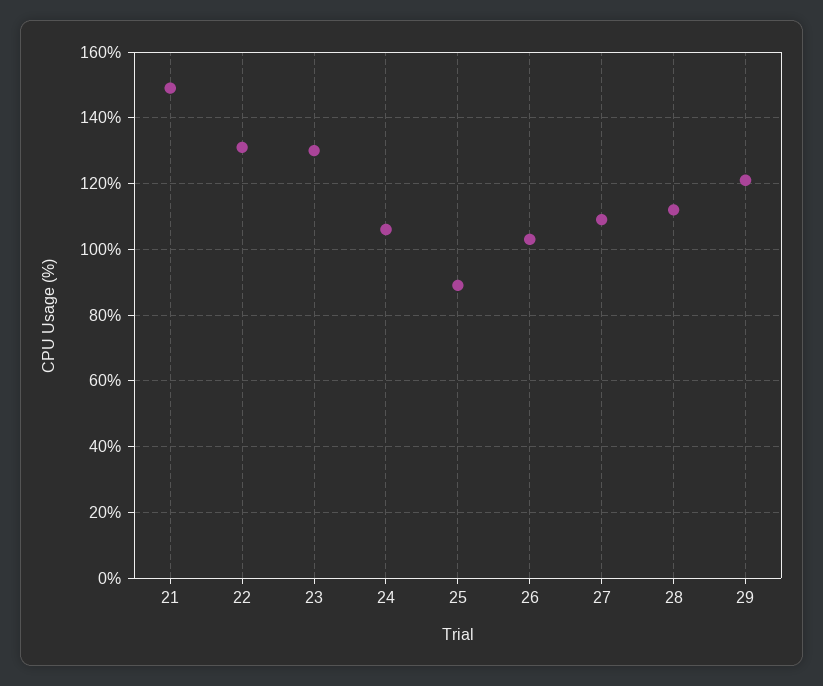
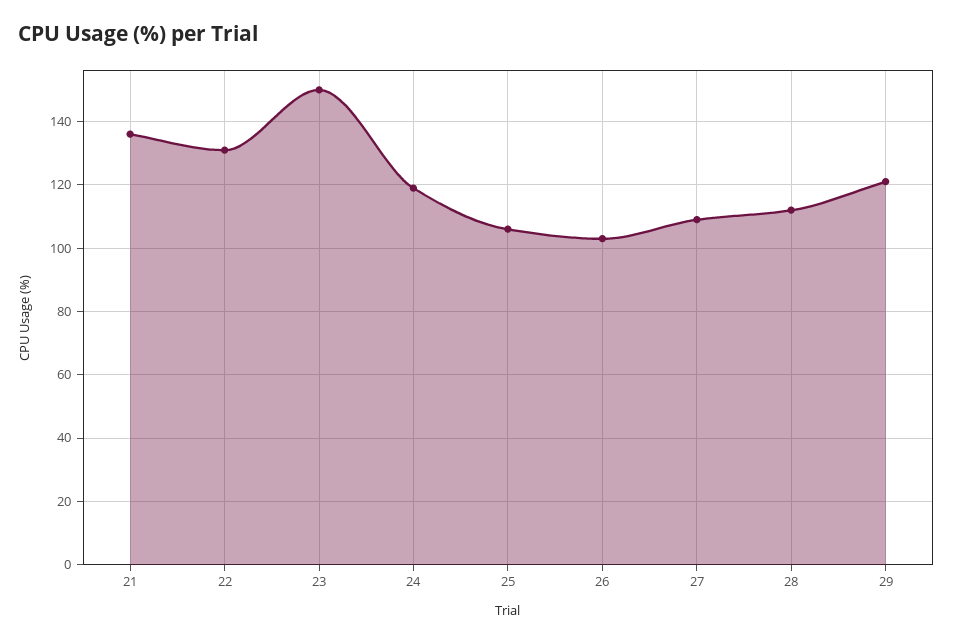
  {
-   "21": 150,
+   "21": 135,
    "22": 130,
-   "23": 130,
+   "23": 150,
-   "24": 105,
+   "24": 120,
-   "25": 90,
+   "25": 105,
    "26": 105,
    "27": 110,
    "28": 110,
    "29": 120
  }

